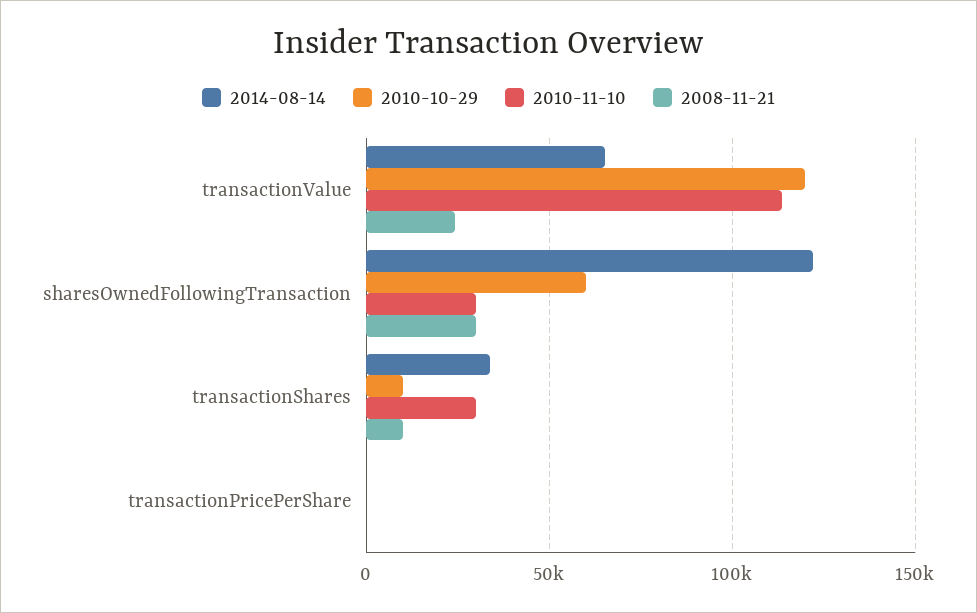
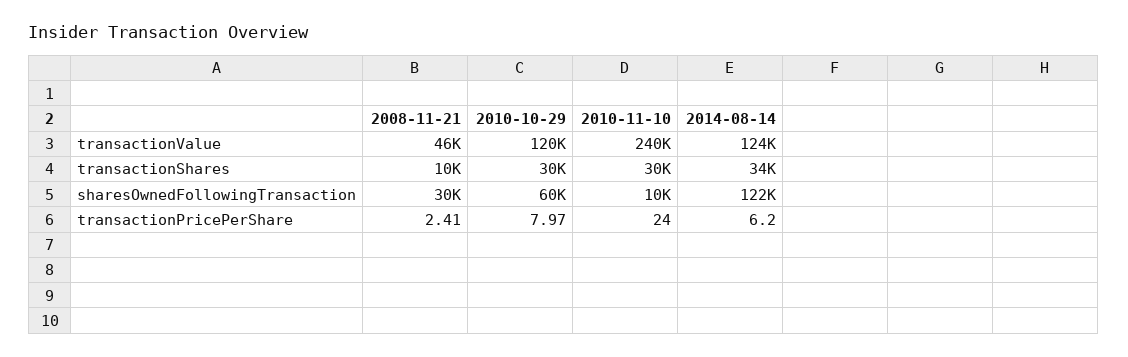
  {
    "2014-08-14": {
-     "transactionValue": 65000,
+     "transactionValue": 124000,
      "sharesOwnedFollowingTransaction": 122000,
      "transactionShares": 34000,
      "transactionPricePerShare": 6.2
    },
    "2010-10-29": {
      "transactionValue": 120000,
      "sharesOwnedFollowingTransaction": 60000,
-     "transactionShares": 10000,
+     "transactionShares": 30000,
      "transactionPricePerShare": 7.97
    },
    "2010-11-10": {
-     "transactionValue": 115000,
+     "transactionValue": 240000,
-     "sharesOwnedFollowingTransaction": 30000,
+     "sharesOwnedFollowingTransaction": 10000,
      "transactionShares": 30000,
      "transactionPricePerShare": 24
    },
    "2008-11-21": {
-     "transactionValue": 25000,
+     "transactionValue": 46000,
      "sharesOwnedFollowingTransaction": 30000,
      "transactionShares": 10000,
      "transactionPricePerShare": 2.41
    }
  }

